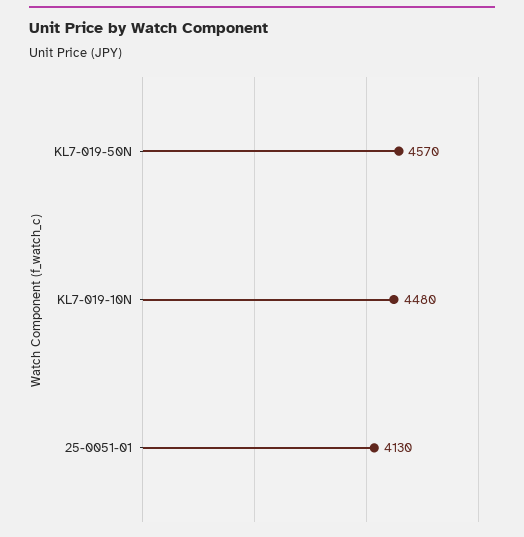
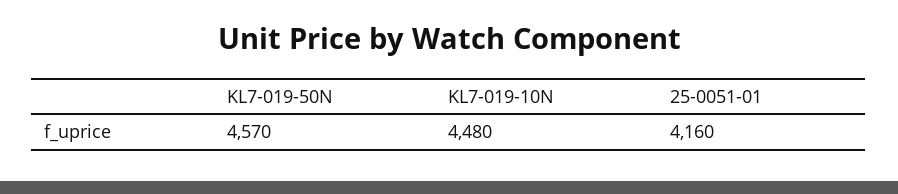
  {
    "KL7-019-50N": 4570,
    "KL7-019-10N": 4480,
-   "25-0051-01": 4130
+   "25-0051-01": 4160
  }

